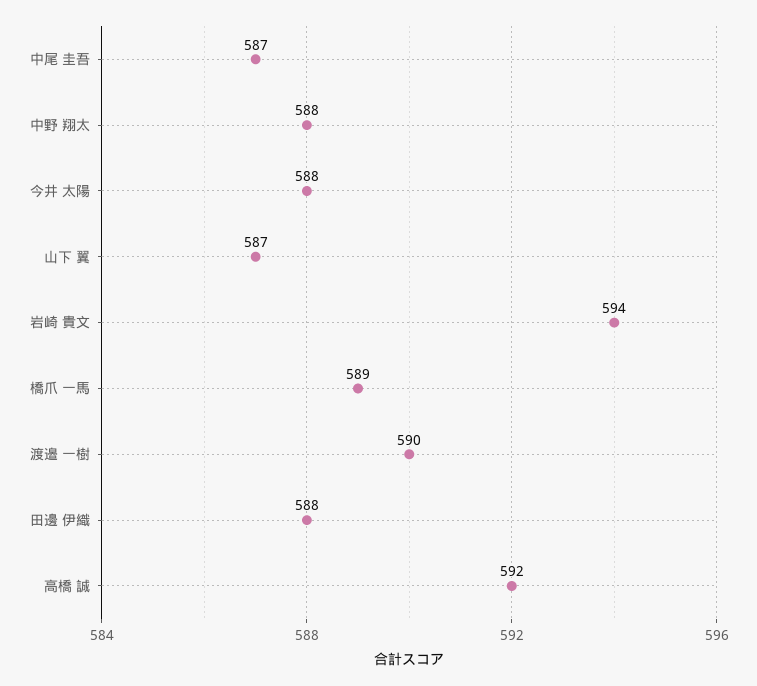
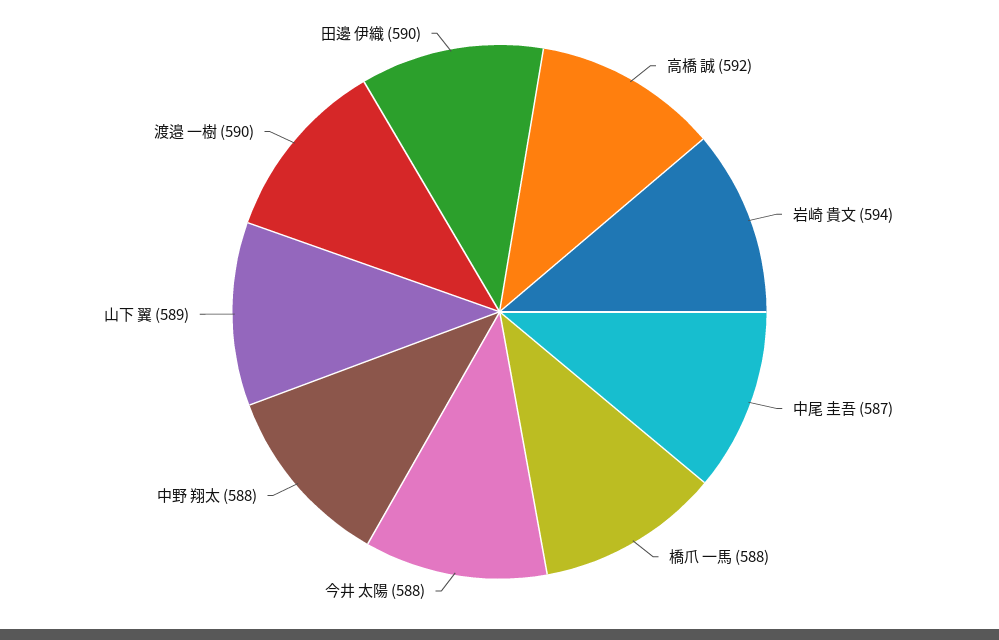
  {
    "中尾 圭吾": 587,
    "中野 翔太": 588,
    "今井 太陽": 588,
-   "山下 翼": 587,
+   "山下 翼": 589,
    "岩崎 貴文": 594,
-   "橋爪 一馬": 589,
+   "橋爪 一馬": 588,
    "渡邉 一樹": 590,
-   "田邊 伊織": 588,
+   "田邊 伊織": 590,
    "高橋 誠": 592
  }

